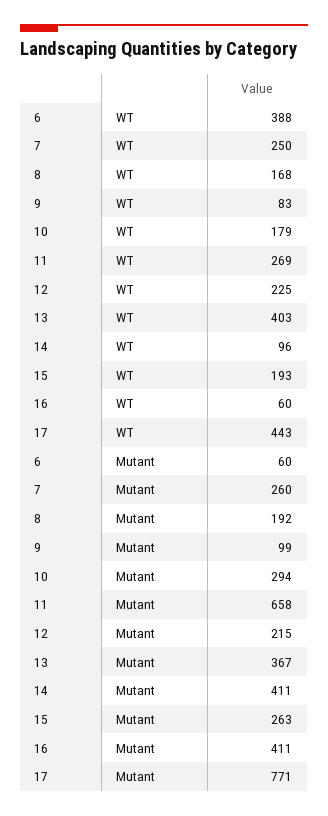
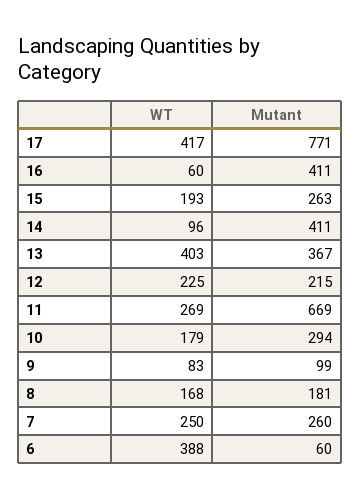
  {
    "6": {
      "WT": 388,
      "Mutant": 60
    },
    "7": {
      "WT": 250,
      "Mutant": 260
    },
    "8": {
      "WT": 168,
-     "Mutant": 192
+     "Mutant": 181
    },
    "9": {
      "WT": 83,
      "Mutant": 99
    },
    "10": {
      "WT": 179,
      "Mutant": 294
    },
    "11": {
      "WT": 269,
-     "Mutant": 658
+     "Mutant": 669
    },
    "12": {
      "WT": 225,
      "Mutant": 215
    },
    "13": {
      "WT": 403,
      "Mutant": 367
    },
    "14": {
      "WT": 96,
      "Mutant": 411
    },
    "15": {
      "WT": 193,
      "Mutant": 263
    },
    "16": {
      "WT": 60,
      "Mutant": 411
    },
    "17": {
-     "WT": 443,
+     "WT": 417,
      "Mutant": 771
    }
  }

